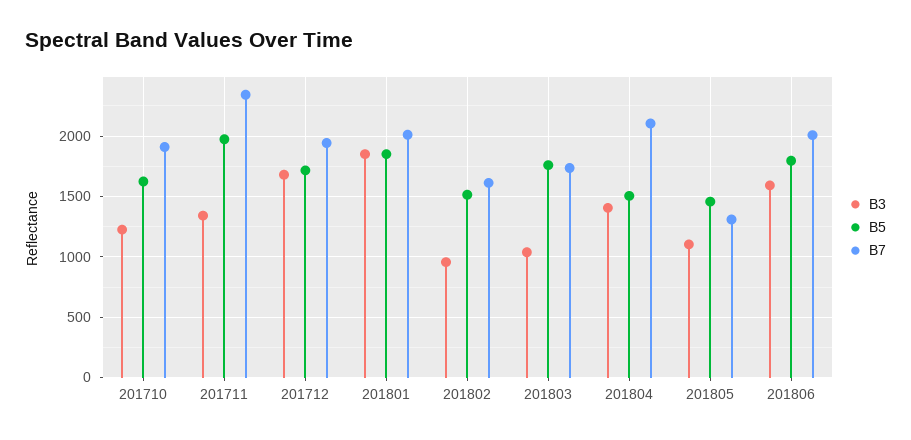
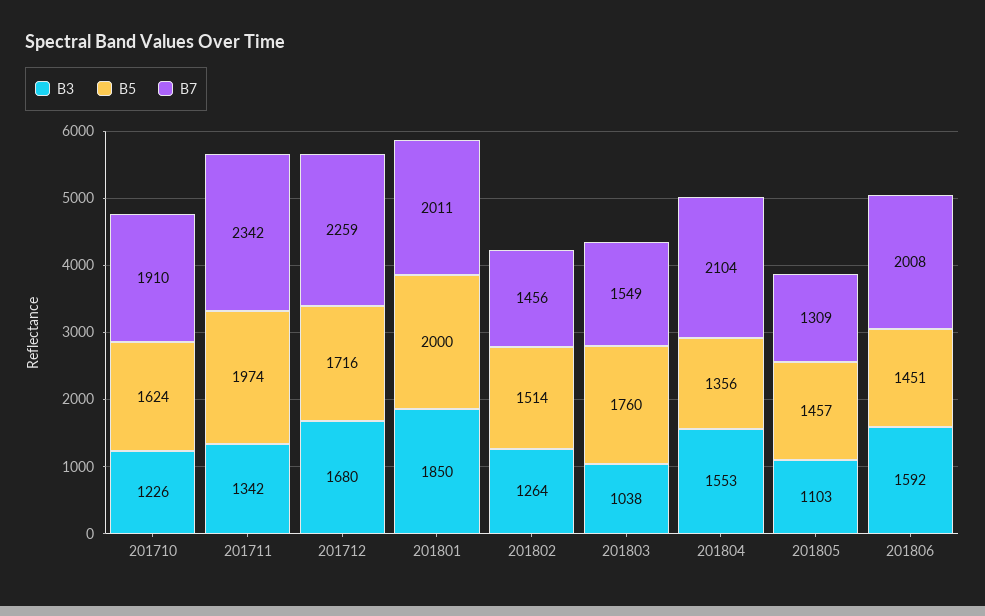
  {
    "B3": {
      "201710": 1226,
      "201711": 1342,
      "201712": 1680,
      "201801": 1850,
-     "201802": 950,
+     "201802": 1264,
      "201803": 1038,
-     "201804": 1400,
+     "201804": 1553,
      "201805": 1103,
      "201806": 1592
    },
    "B5": {
      "201710": 1624,
      "201711": 1974,
      "201712": 1716,
-     "201801": 1850,
+     "201801": 2000,
      "201802": 1514,
      "201803": 1760,
-     "201804": 1500,
+     "201804": 1356,
      "201805": 1457,
-     "201806": 1800
+     "201806": 1451
    },
    "B7": {
      "201710": 1910,
      "201711": 2342,
-     "201712": 1950,
+     "201712": 2259,
      "201801": 2011,
-     "201802": 1600,
+     "201802": 1456,
-     "201803": 1750,
+     "201803": 1549,
      "201804": 2104,
      "201805": 1309,
      "201806": 2008
    }
  }

